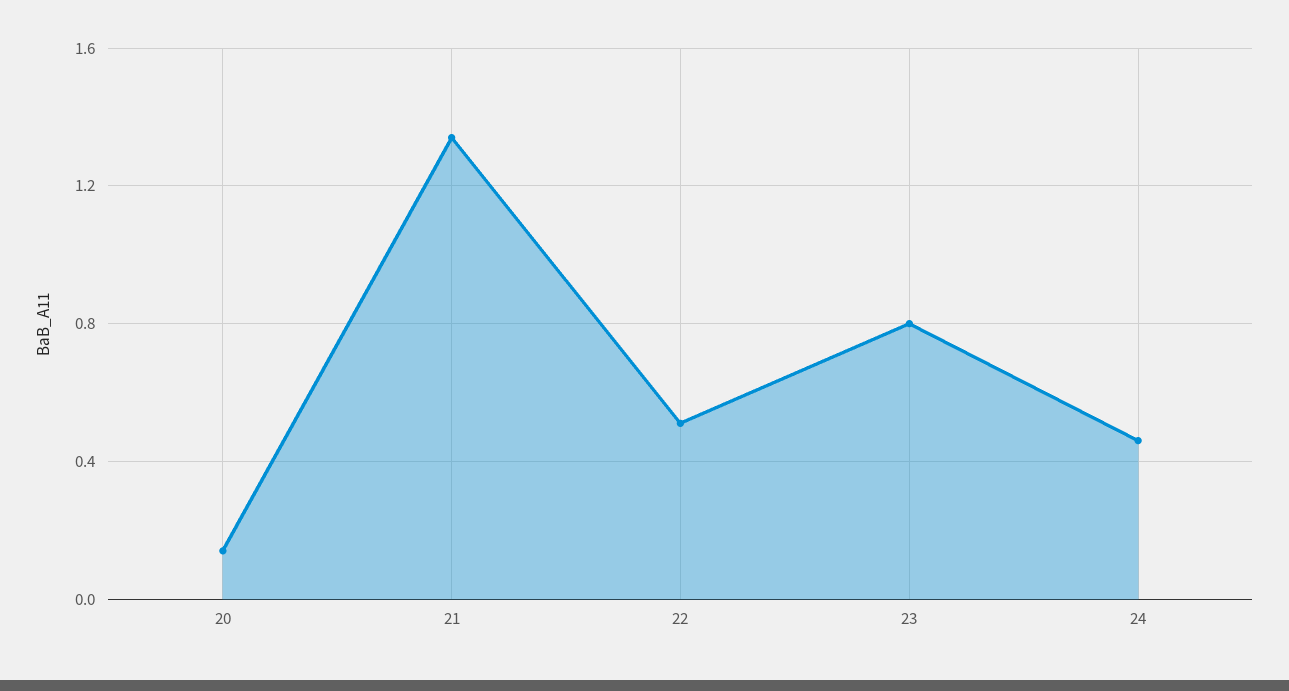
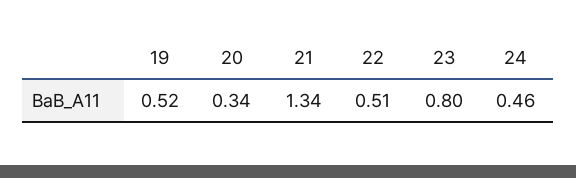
  {
-   "20": 0.15,
+   "20": 0.34,
    "21": 1.34,
    "22": 0.51,
    "23": 0.8,
-   "24": 0.46
+   "24": 0.46,
+   "19": 0.52
  }

